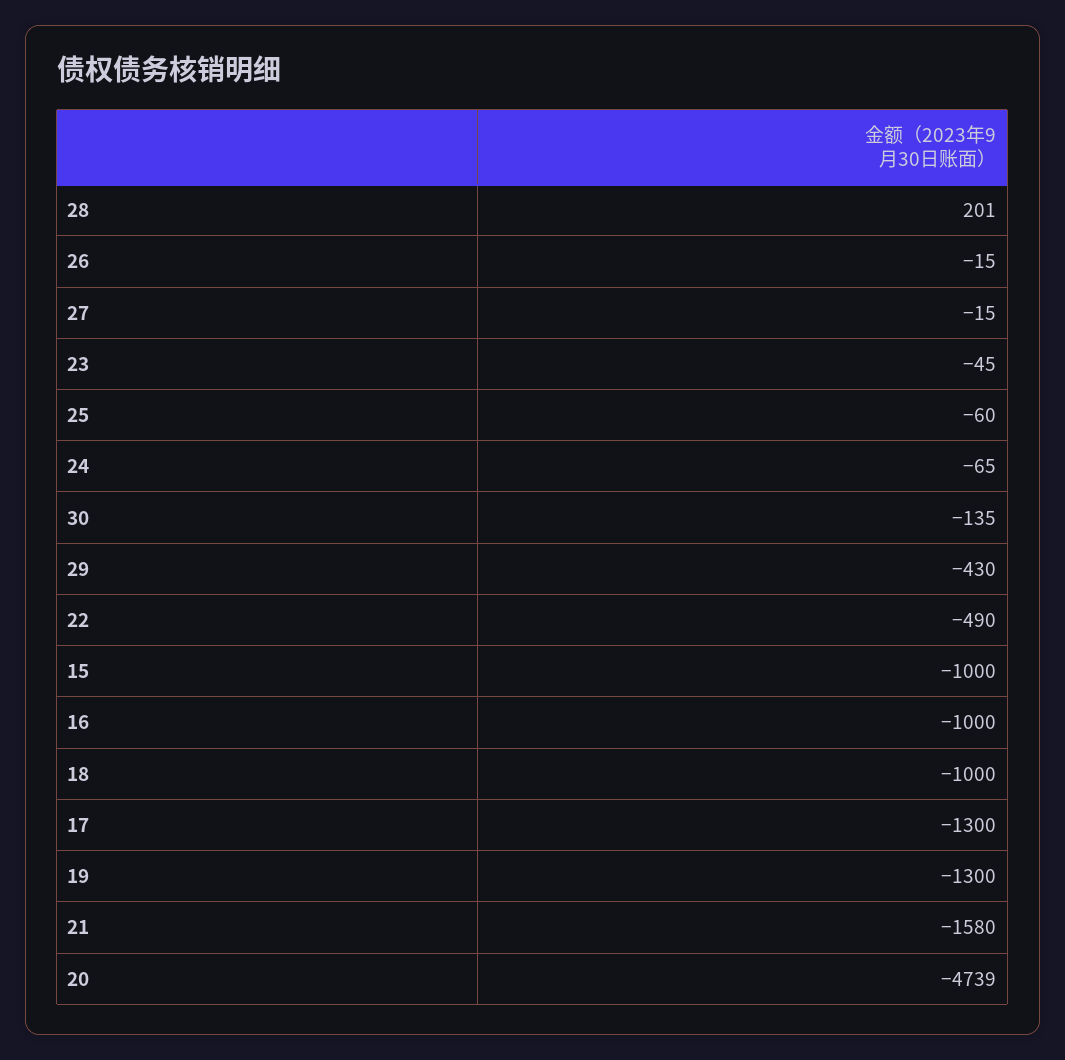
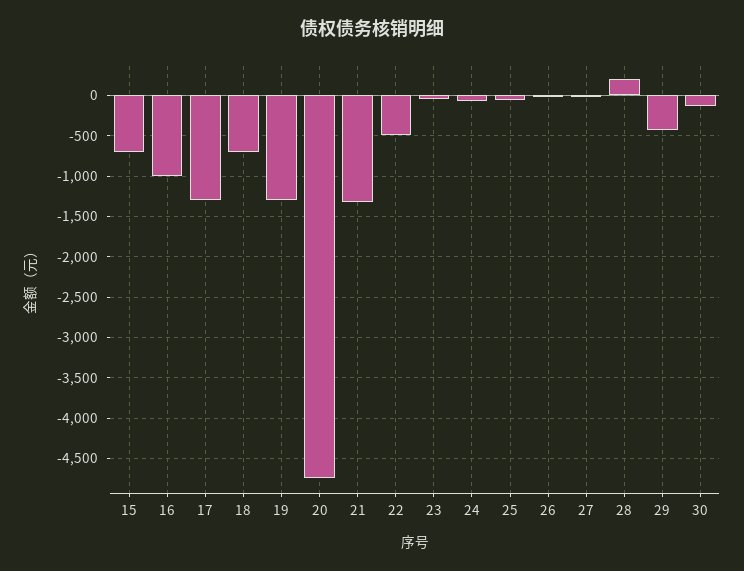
  {
    "28": 201,
    "26": -15,
    "27": -15,
    "23": -45,
    "25": -60,
    "24": -65,
    "30": -135,
    "29": -430,
    "22": -490,
-   "15": -1000,
+   "15": -700,
    "16": -1000,
-   "18": -1000,
+   "18": -700,
    "17": -1300,
    "19": -1300,
-   "21": -1580,
+   "21": -1300,
    "20": -4739
  }

